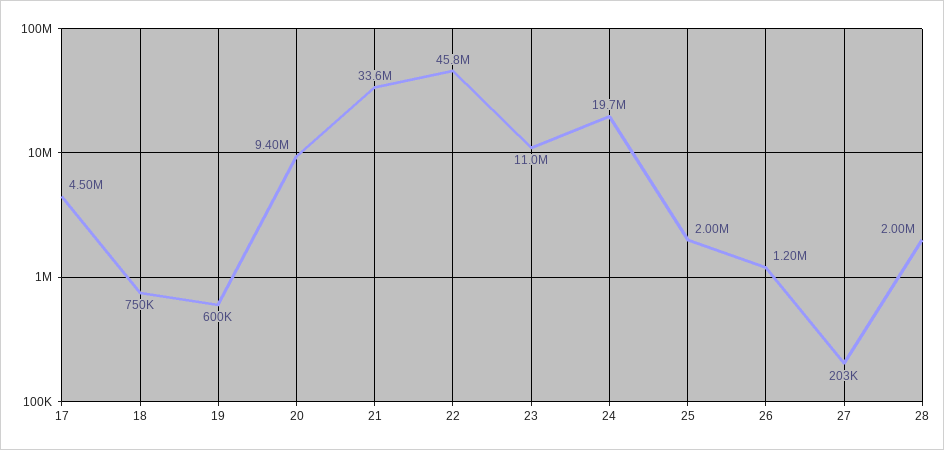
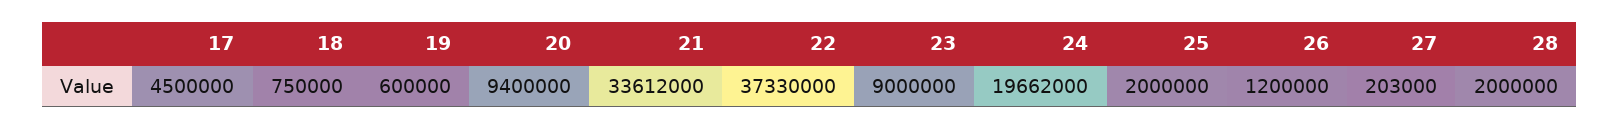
  {
    "17": 4500000,
    "18": 750000,
    "19": 600000,
    "20": 9400000,
    "21": 33612000,
-   "22": 45800000,
+   "22": 37330000,
-   "23": 11000000,
+   "23": 9000000,
    "24": 19662000,
    "25": 2000000,
    "26": 1200000,
    "27": 203000,
    "28": 2000000
  }

